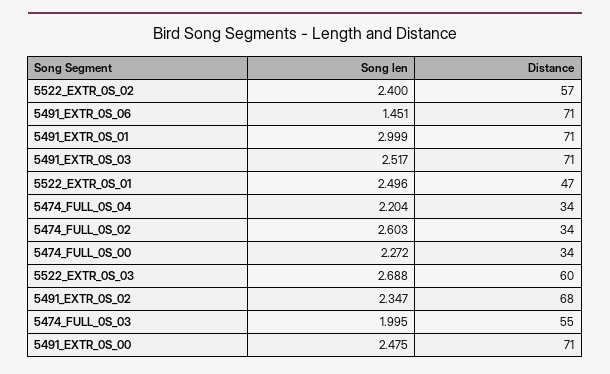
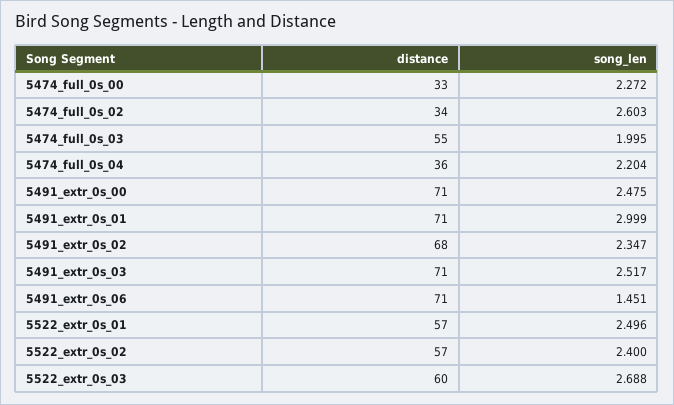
  {
    "Song len": {
      "5522_EXTR_0S_02": 2.4,
      "5491_EXTR_0S_06": 1.451,
      "5491_EXTR_0S_01": 2.999,
      "5491_EXTR_0S_03": 2.517,
      "5522_EXTR_0S_01": 2.496,
      "5474_FULL_0S_04": 2.204,
      "5474_FULL_0S_02": 2.603,
      "5474_FULL_0S_00": 2.272,
      "5522_EXTR_0S_03": 2.688,
      "5491_EXTR_0S_02": 2.347,
      "5474_FULL_0S_03": 1.995,
      "5491_EXTR_0S_00": 2.475
    },
    "Distance": {
      "5522_EXTR_0S_02": 57,
      "5491_EXTR_0S_06": 71,
      "5491_EXTR_0S_01": 71,
      "5491_EXTR_0S_03": 71,
-     "5522_EXTR_0S_01": 47,
+     "5522_EXTR_0S_01": 57,
-     "5474_FULL_0S_04": 34,
+     "5474_FULL_0S_04": 36,
      "5474_FULL_0S_02": 34,
-     "5474_FULL_0S_00": 34,
+     "5474_FULL_0S_00": 33,
      "5522_EXTR_0S_03": 60,
      "5491_EXTR_0S_02": 68,
      "5474_FULL_0S_03": 55,
      "5491_EXTR_0S_00": 71
    }
  }

